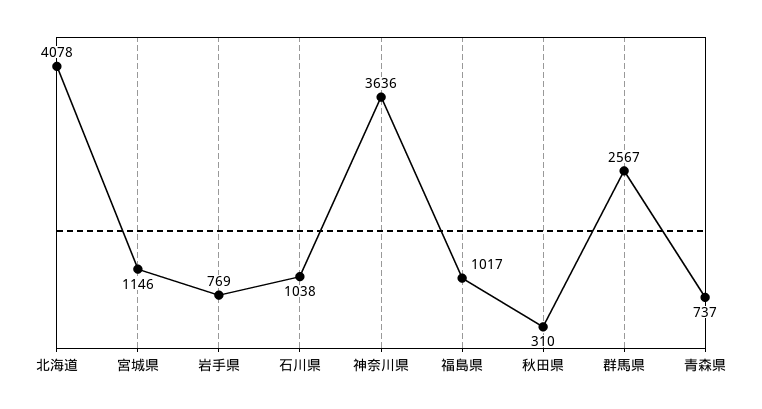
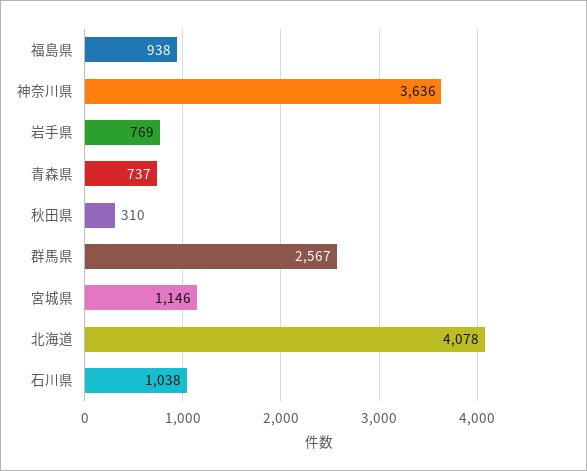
  {
    "北海道": 4078,
    "宮城県": 1146,
    "岩手県": 769,
    "石川県": 1038,
    "神奈川県": 3636,
-   "福島県": 1017,
+   "福島県": 938,
    "秋田県": 310,
    "群馬県": 2567,
    "青森県": 737
  }

